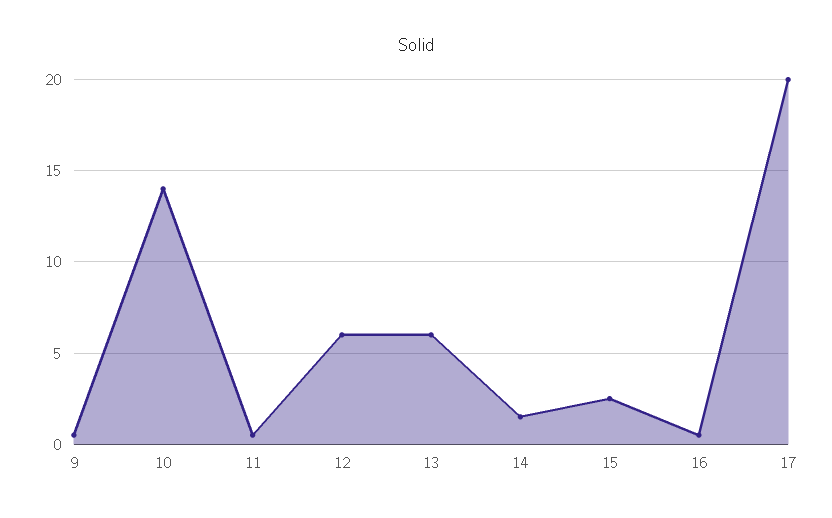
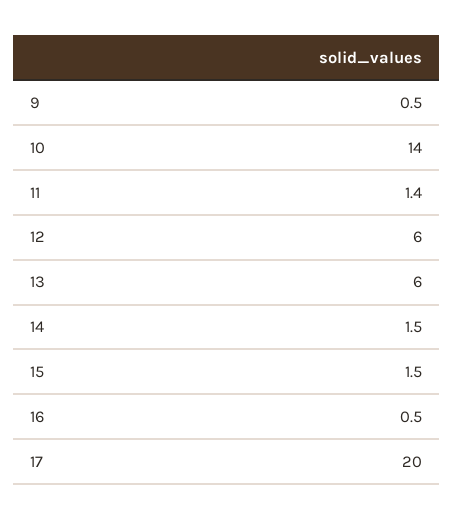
  {
    "9": 0.5,
    "10": 14,
-   "11": 0.5,
+   "11": 1.4,
    "12": 6,
    "13": 6,
    "14": 1.5,
-   "15": 2.5,
+   "15": 1.5,
    "16": 0.5,
    "17": 20
  }

